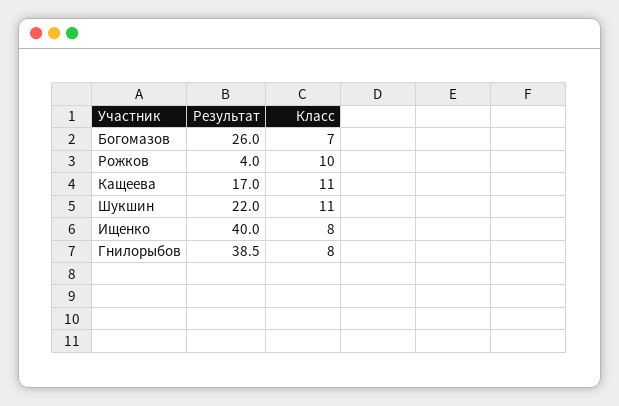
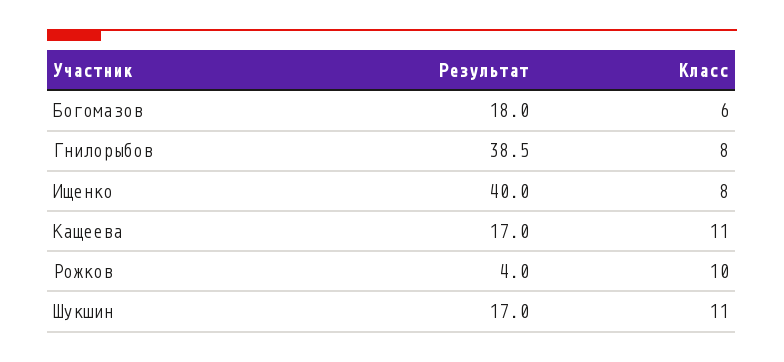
  {
    "Результат": {
-     "Богомазов": 26,
+     "Богомазов": 18,
      "Рожков": 4,
      "Кащеева": 17,
-     "Шукшин": 22,
+     "Шукшин": 17,
      "Ищенко": 40,
      "Гнилорыбов": 38.5
    },
    "Класс": {
-     "Богомазов": 7,
+     "Богомазов": 6,
      "Рожков": 10,
      "Кащеева": 11,
      "Шукшин": 11,
      "Ищенко": 8,
      "Гнилорыбов": 8
    }
  }

